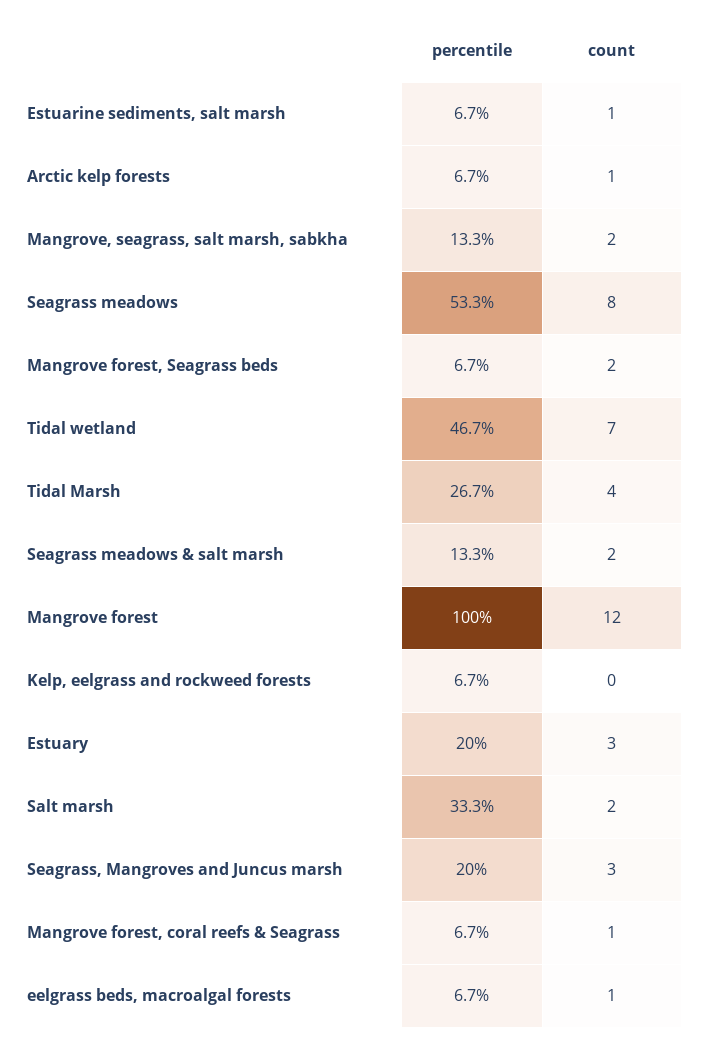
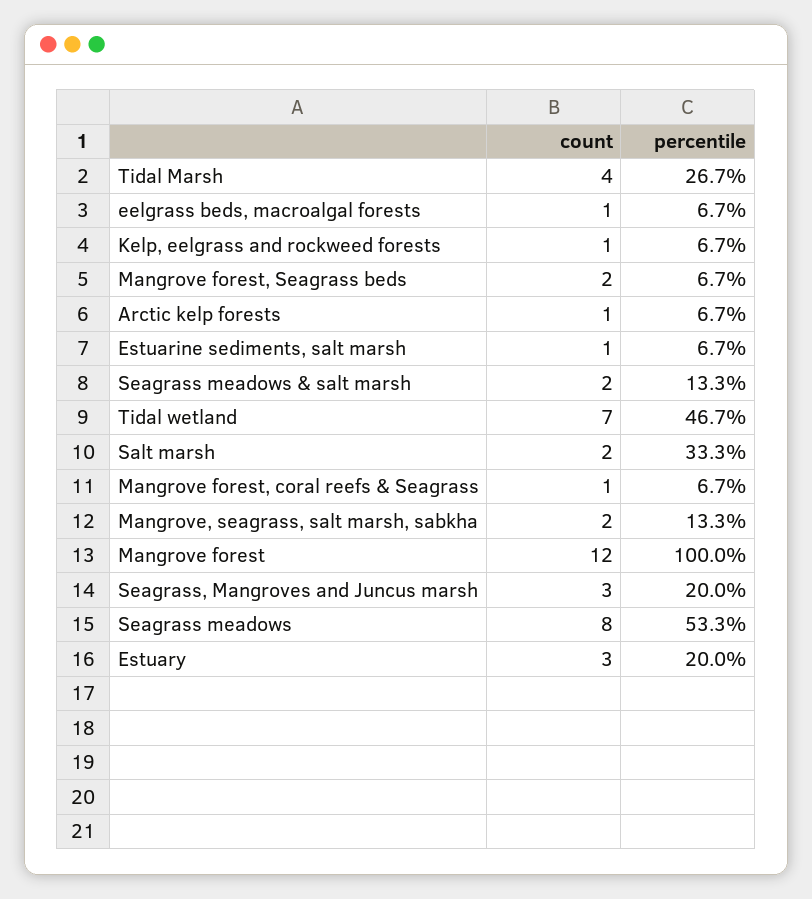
  {
    "percentile": {
      "Estuarine sediments, salt marsh": 6.7,
      "Arctic kelp forests": 6.7,
      "Mangrove, seagrass, salt marsh, sabkha": 13.3,
      "Seagrass meadows": 53.3,
      "Mangrove forest, Seagrass beds": 6.7,
      "Tidal wetland": 46.7,
      "Tidal Marsh": 26.7,
      "Seagrass meadows & salt marsh": 13.3,
      "Mangrove forest": 100,
      "Kelp, eelgrass and rockweed forests": 6.7,
      "Estuary": 20,
      "Salt marsh": 33.3,
      "Seagrass, Mangroves and Juncus marsh": 20,
      "Mangrove forest, coral reefs & Seagrass": 6.7,
      "eelgrass beds, macroalgal forests": 6.7
    },
    "count": {
      "Estuarine sediments, salt marsh": 1,
      "Arctic kelp forests": 1,
      "Mangrove, seagrass, salt marsh, sabkha": 2,
      "Seagrass meadows": 8,
      "Mangrove forest, Seagrass beds": 2,
      "Tidal wetland": 7,
      "Tidal Marsh": 4,
      "Seagrass meadows & salt marsh": 2,
      "Mangrove forest": 12,
-     "Kelp, eelgrass and rockweed forests": 0,
+     "Kelp, eelgrass and rockweed forests": 1,
      "Estuary": 3,
      "Salt marsh": 2,
      "Seagrass, Mangroves and Juncus marsh": 3,
      "Mangrove forest, coral reefs & Seagrass": 1,
      "eelgrass beds, macroalgal forests": 1
    }
  }

